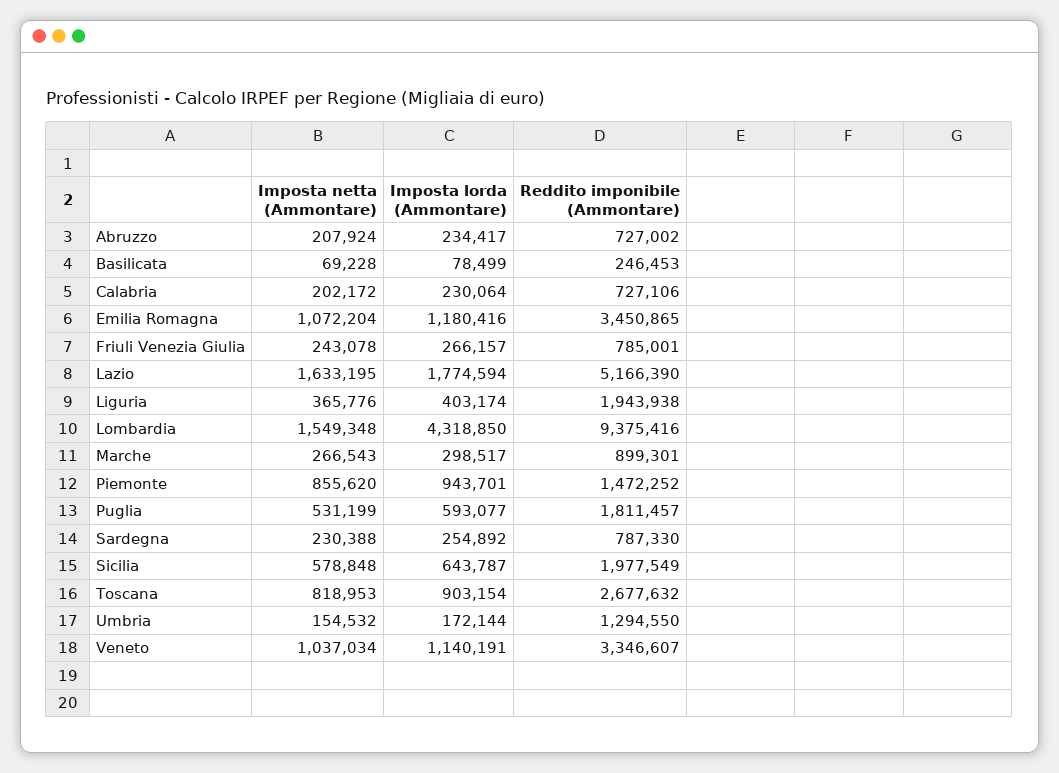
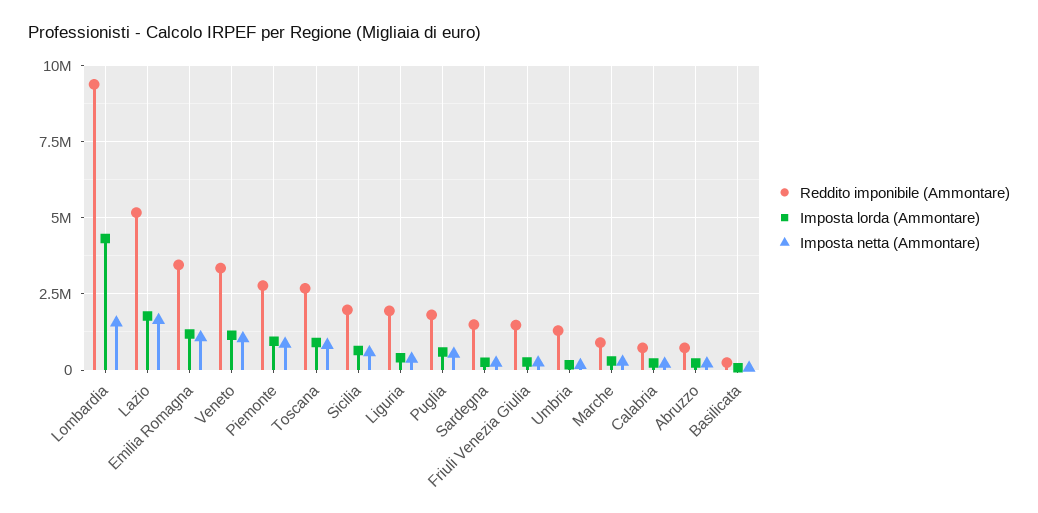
  {
    "Imposta netta (Ammontare)": {
      "Abruzzo": 207924,
      "Basilicata": 69228,
      "Calabria": 202172,
      "Emilia Romagna": 1072204,
      "Friuli Venezia Giulia": 243078,
      "Lazio": 1633195,
      "Liguria": 365776,
      "Lombardia": 1549348,
      "Marche": 266543,
      "Piemonte": 855620,
      "Puglia": 531199,
      "Sardegna": 230388,
      "Sicilia": 578848,
      "Toscana": 818953,
      "Umbria": 154532,
      "Veneto": 1037034
    },
    "Imposta lorda (Ammontare)": {
      "Abruzzo": 234417,
      "Basilicata": 78499,
      "Calabria": 230064,
      "Emilia Romagna": 1180416,
      "Friuli Venezia Giulia": 266157,
      "Lazio": 1774594,
      "Liguria": 403174,
      "Lombardia": 4318850,
      "Marche": 298517,
      "Piemonte": 943701,
      "Puglia": 593077,
      "Sardegna": 254892,
      "Sicilia": 643787,
      "Toscana": 903154,
      "Umbria": 172144,
      "Veneto": 1140191
    },
    "Reddito imponibile (Ammontare)": {
      "Abruzzo": 727002,
      "Basilicata": 246453,
      "Calabria": 727106,
      "Emilia Romagna": 3450865,
-     "Friuli Venezia Giulia": 785001,
+     "Friuli Venezia Giulia": 1500000,
      "Lazio": 5166390,
      "Liguria": 1943938,
      "Lombardia": 9375416,
      "Marche": 899301,
-     "Piemonte": 1472252,
+     "Piemonte": 2750000,
      "Puglia": 1811457,
-     "Sardegna": 787330,
+     "Sardegna": 1500000,
      "Sicilia": 1977549,
      "Toscana": 2677632,
      "Umbria": 1294550,
      "Veneto": 3346607
    }
  }

